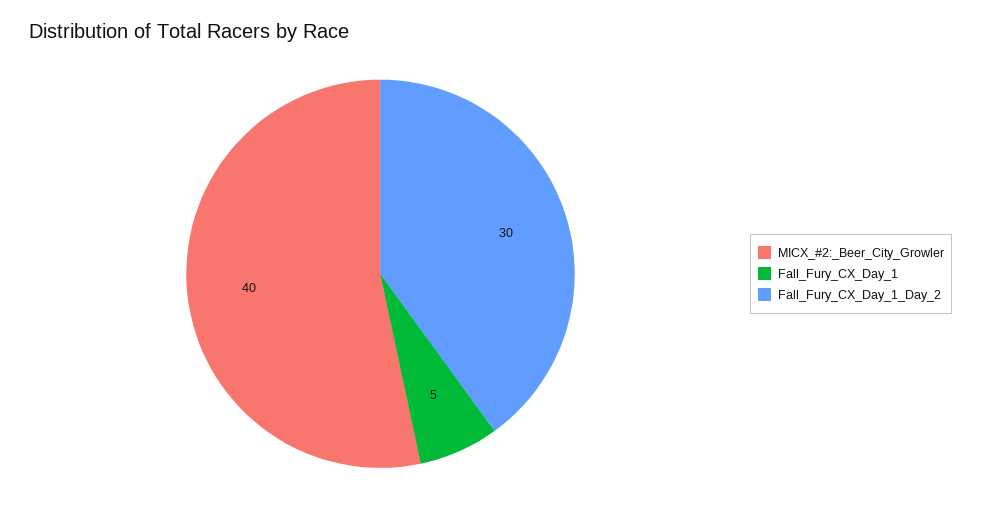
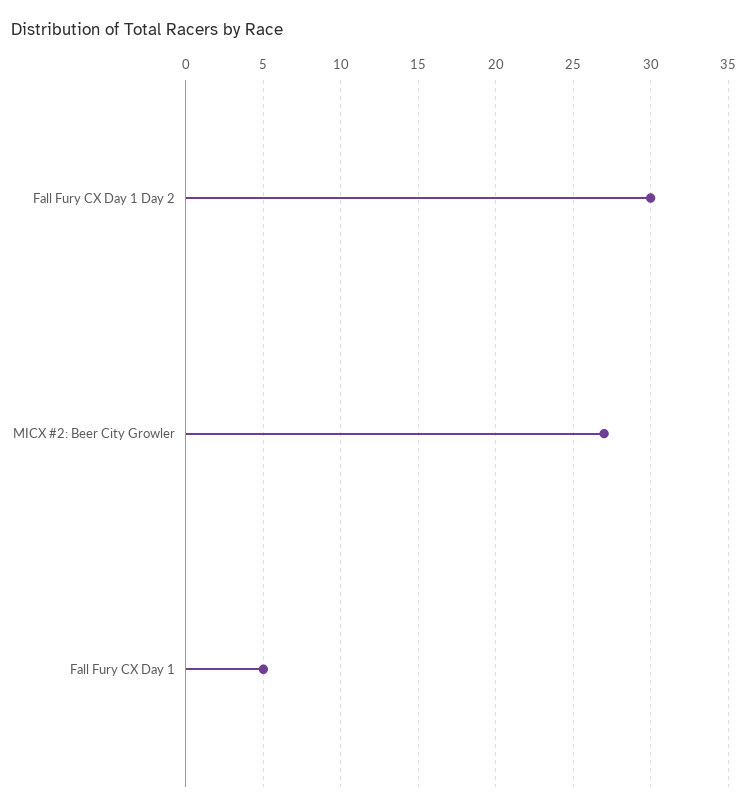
  {
-   "MICX_#2:_Beer_City_Growler": 40,
+   "MICX_#2:_Beer_City_Growler": 27,
    "Fall_Fury_CX_Day_1": 5,
    "Fall_Fury_CX_Day_1_Day_2": 30
  }

